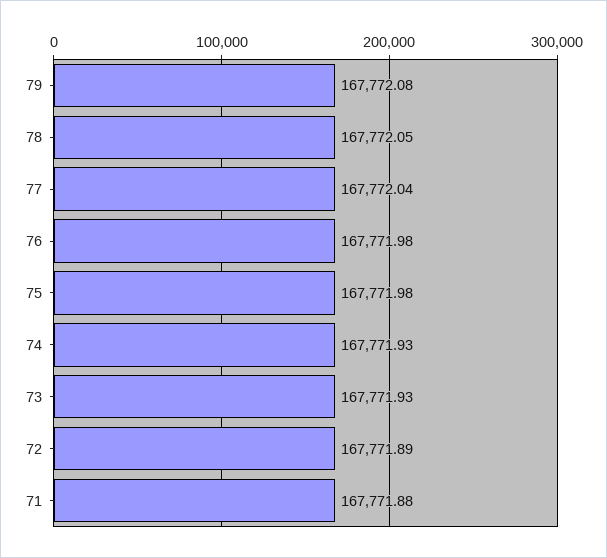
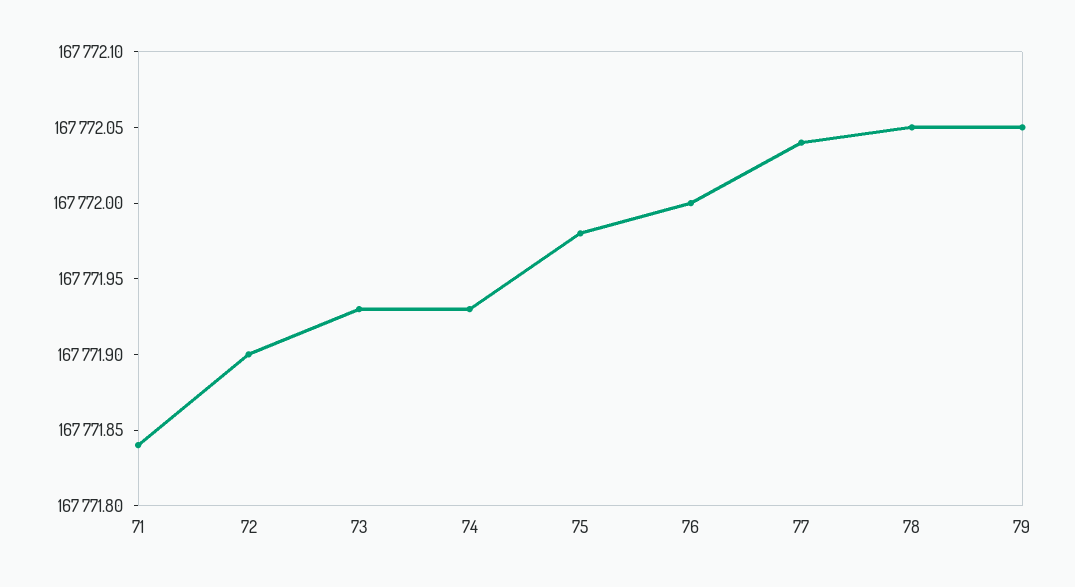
  {
-   "79": 167772.08,
+   "79": 167772.05,
    "78": 167772.05,
    "77": 167772.04,
-   "76": 167771.98,
+   "76": 167772,
    "75": 167771.98,
    "74": 167771.93,
    "73": 167771.93,
-   "72": 167771.89,
+   "72": 167771.9,
-   "71": 167771.88
+   "71": 167771.84
  }

